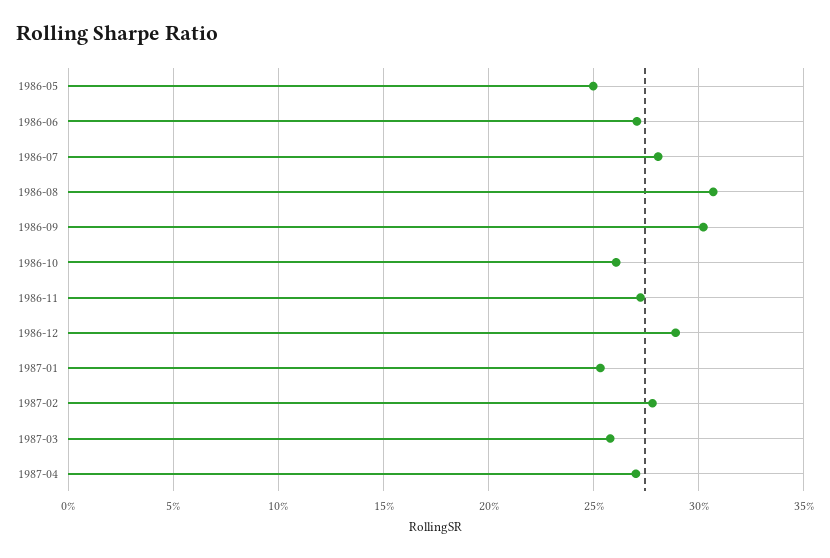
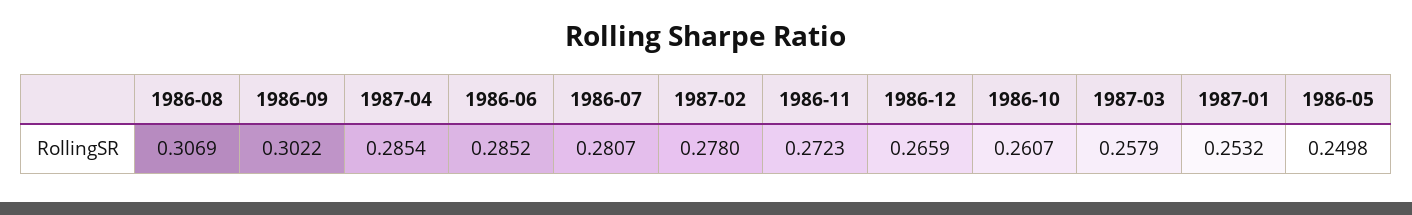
  {
    "1986-05": 0.2498,
-   "1986-06": 0.27,
+   "1986-06": 0.2852,
    "1986-07": 0.2807,
    "1986-08": 0.3069,
    "1986-09": 0.3022,
    "1986-10": 0.2607,
    "1986-11": 0.2723,
-   "1986-12": 0.29,
+   "1986-12": 0.2659,
    "1987-01": 0.2532,
    "1987-02": 0.278,
    "1987-03": 0.2579,
-   "1987-04": 0.27
+   "1987-04": 0.2854
  }

